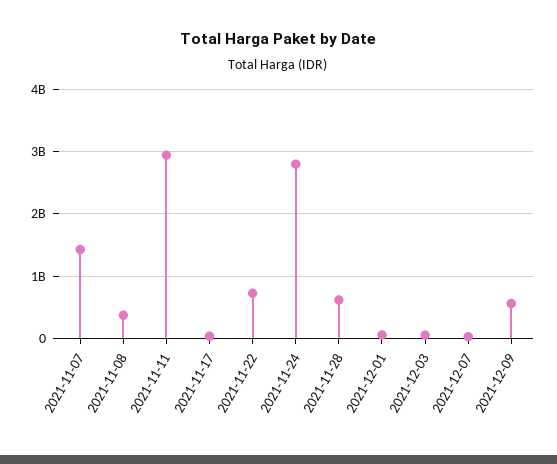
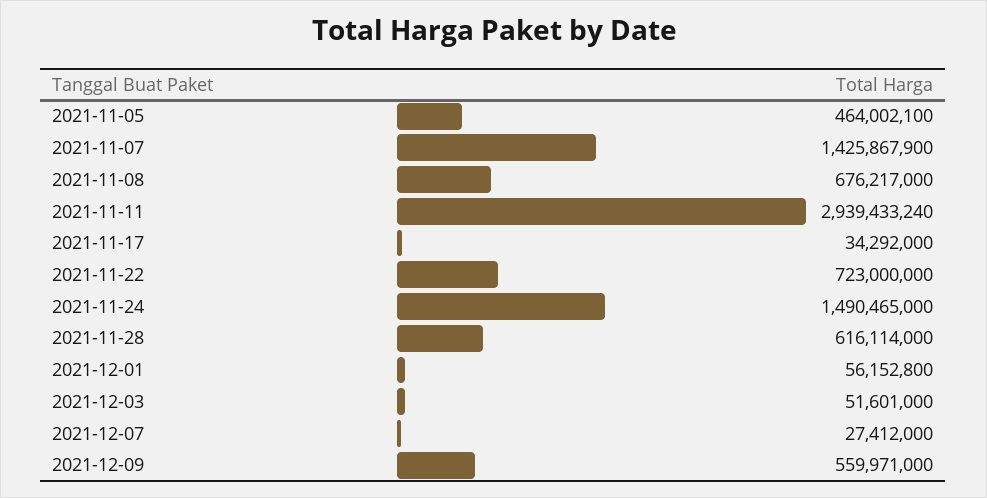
  {
    "2021-11-07": 1425867900,
-   "2021-11-08": 400000000,
+   "2021-11-08": 676217000,
    "2021-11-11": 2939433240,
    "2021-11-17": 34292000,
    "2021-11-22": 723000000,
-   "2021-11-24": 2800000000,
+   "2021-11-24": 1490465000,
    "2021-11-28": 616114000,
    "2021-12-01": 56152800,
    "2021-12-03": 51601000,
    "2021-12-07": 27412000,
-   "2021-12-09": 559971000
+   "2021-12-09": 559971000,
+   "2021-11-05": 464002100
  }

